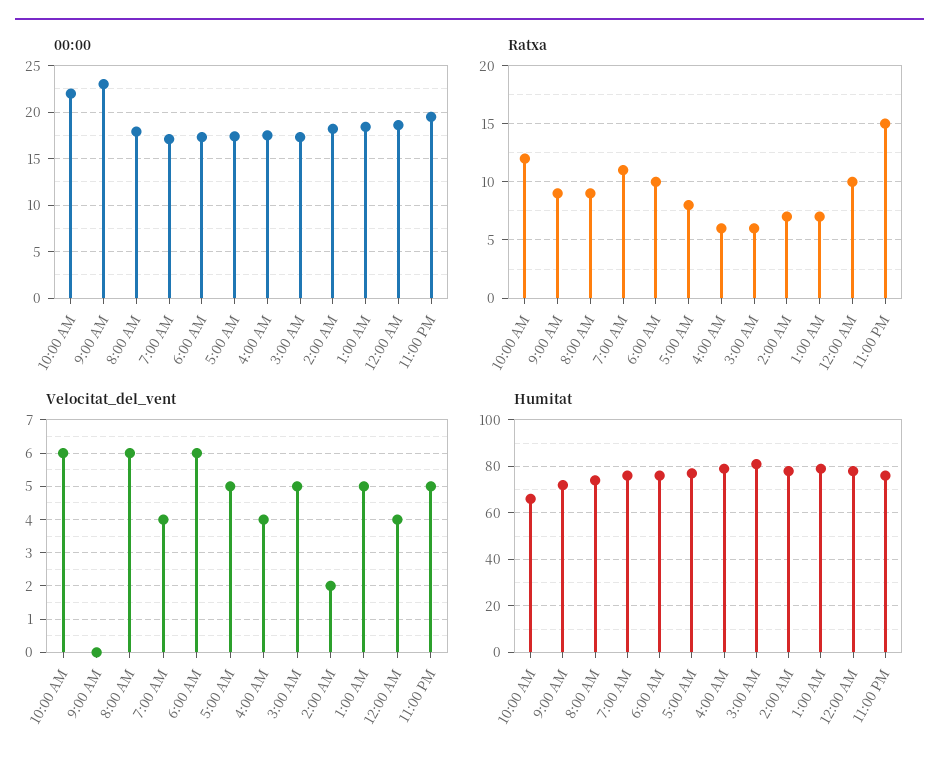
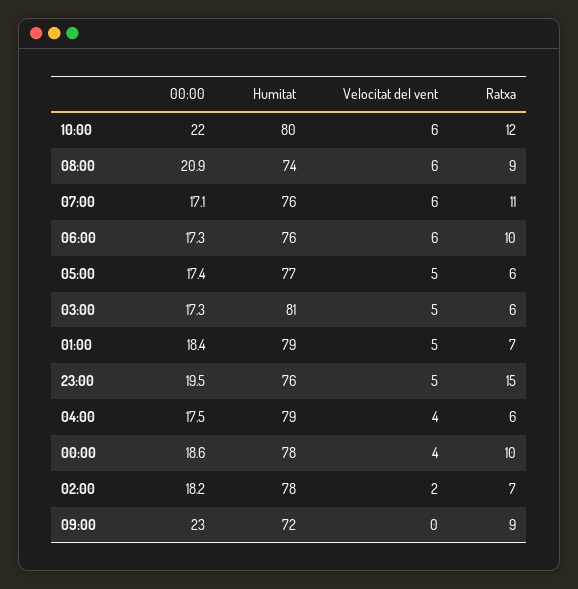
  {
    "00:00": {
      "10:00 AM": 22,
      "9:00 AM": 23,
-     "8:00 AM": 18,
+     "8:00 AM": 20.9,
      "7:00 AM": 17.1,
      "6:00 AM": 17.3,
      "5:00 AM": 17.4,
      "4:00 AM": 17.5,
      "3:00 AM": 17.3,
      "2:00 AM": 18.2,
      "1:00 AM": 18.4,
      "12:00 AM": 18.6,
      "11:00 PM": 19.5
    },
    "Ratxa": {
      "10:00 AM": 12,
      "9:00 AM": 9,
      "8:00 AM": 9,
      "7:00 AM": 11,
      "6:00 AM": 10,
-     "5:00 AM": 8,
+     "5:00 AM": 6,
      "4:00 AM": 6,
      "3:00 AM": 6,
      "2:00 AM": 7,
      "1:00 AM": 7,
      "12:00 AM": 10,
      "11:00 PM": 15
    },
    "Velocitat_del_vent": {
      "10:00 AM": 6,
      "9:00 AM": 0,
      "8:00 AM": 6,
-     "7:00 AM": 4,
+     "7:00 AM": 6,
      "6:00 AM": 6,
      "5:00 AM": 5,
      "4:00 AM": 4,
      "3:00 AM": 5,
      "2:00 AM": 2,
      "1:00 AM": 5,
      "12:00 AM": 4,
      "11:00 PM": 5
    },
    "Humitat": {
-     "10:00 AM": 65,
+     "10:00 AM": 80,
      "9:00 AM": 72,
      "8:00 AM": 74,
      "7:00 AM": 76,
      "6:00 AM": 76,
      "5:00 AM": 77,
      "4:00 AM": 79,
      "3:00 AM": 81,
      "2:00 AM": 78,
      "1:00 AM": 79,
      "12:00 AM": 78,
      "11:00 PM": 76
    }
  }

